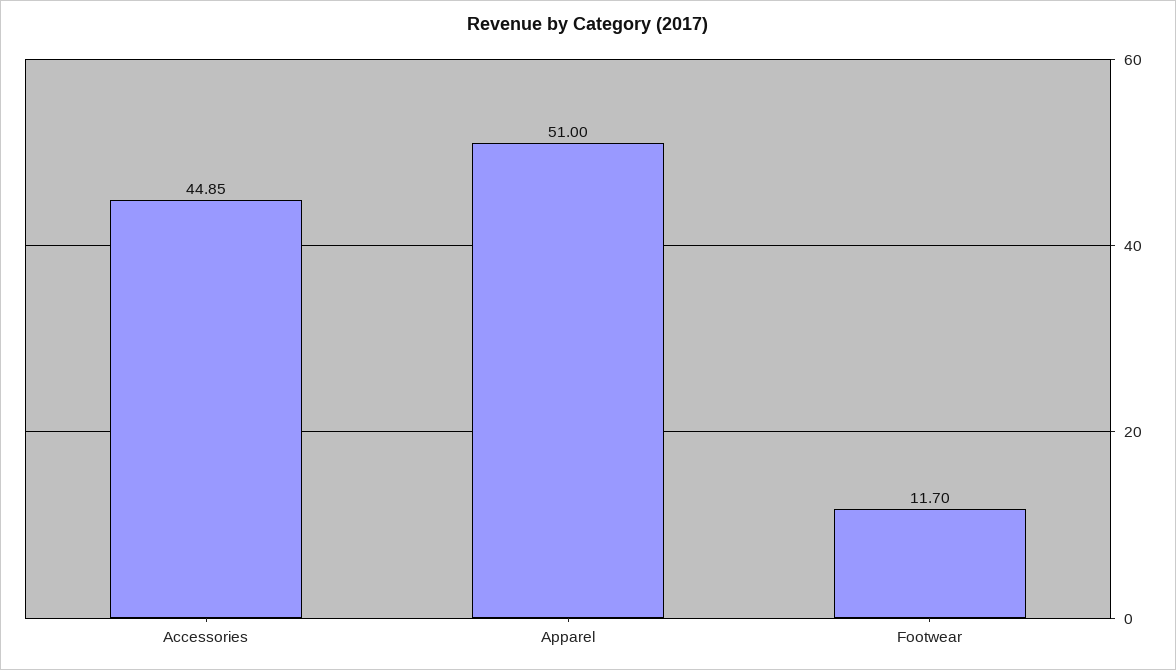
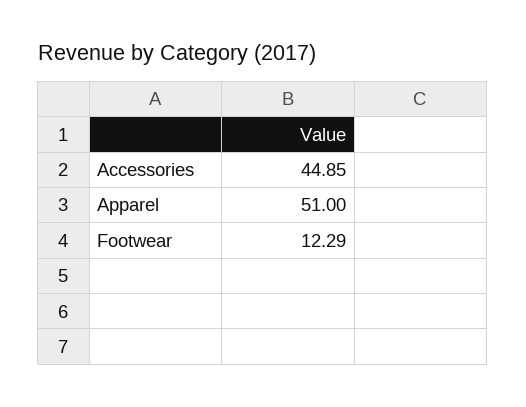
  {
    "Accessories": 44.85,
    "Apparel": 51,
-   "Footwear": 11.7
+   "Footwear": 12.29
  }

